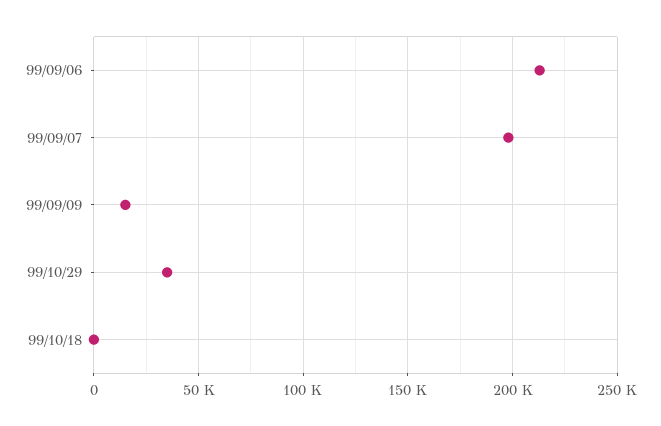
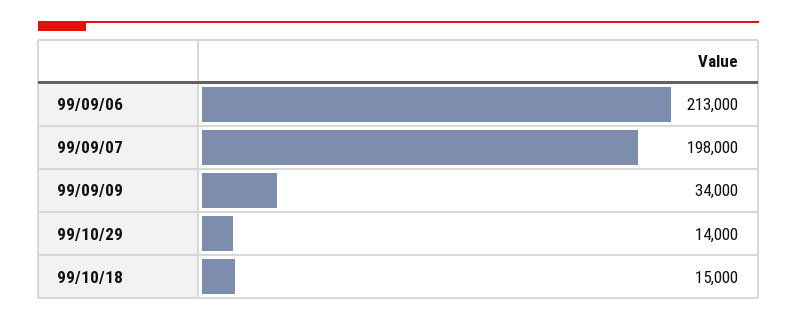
  {
    "99/09/06": 213000,
    "99/09/07": 198000,
-   "99/09/09": 15000,
+   "99/09/09": 34000,
-   "99/10/29": 35000,
+   "99/10/29": 14000,
-   "99/10/18": 0
+   "99/10/18": 15000
  }

